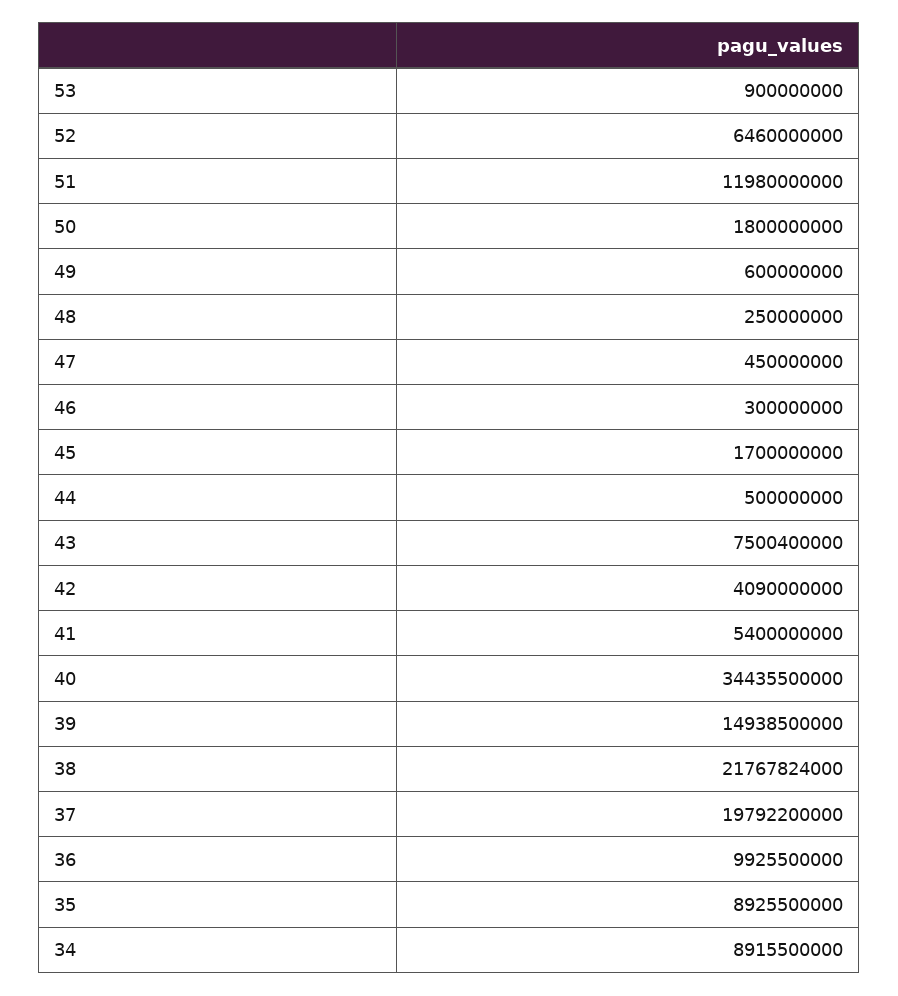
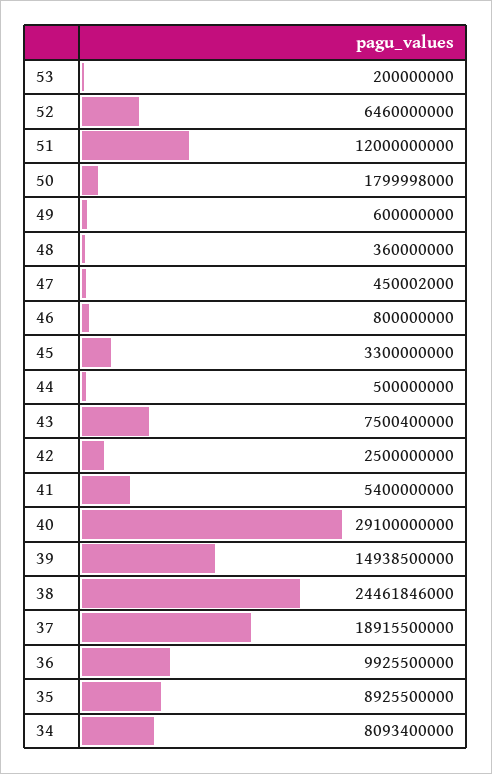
  {
-   "53": 900000000,
+   "53": 200000000,
    "52": 6460000000,
-   "51": 11980000000,
+   "51": 12000000000,
-   "50": 1800000000,
+   "50": 1799998000,
    "49": 600000000,
-   "48": 250000000,
+   "48": 360000000,
-   "47": 450000000,
+   "47": 450002000,
-   "46": 300000000,
+   "46": 800000000,
-   "45": 1700000000,
+   "45": 3300000000,
    "44": 500000000,
    "43": 7500400000,
-   "42": 4090000000,
+   "42": 2500000000,
    "41": 5400000000,
-   "40": 34435500000,
+   "40": 29100000000,
    "39": 14938500000,
-   "38": 21767824000,
+   "38": 24461846000,
-   "37": 19792200000,
+   "37": 18915500000,
    "36": 9925500000,
    "35": 8925500000,
-   "34": 8915500000
+   "34": 8093400000
  }

